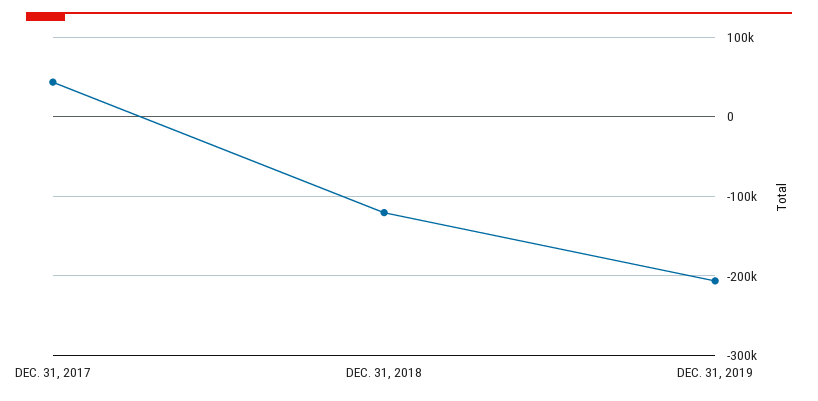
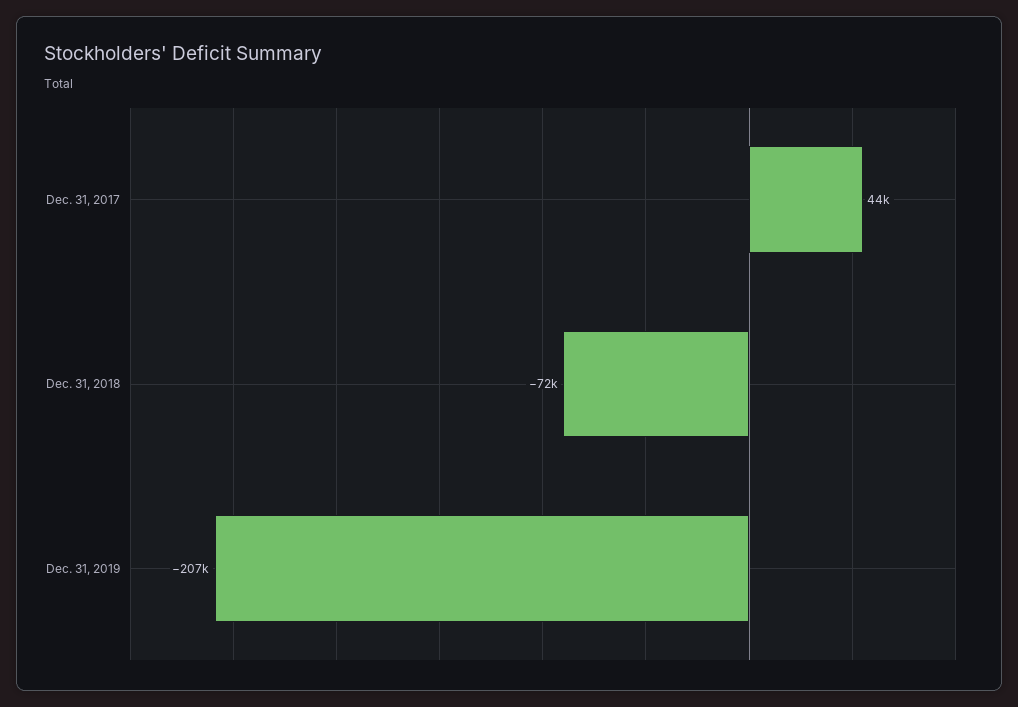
  {
    "DEC. 31, 2017": 44000,
-   "DEC. 31, 2018": -120000,
+   "DEC. 31, 2018": -72000,
    "DEC. 31, 2019": -207000
  }

